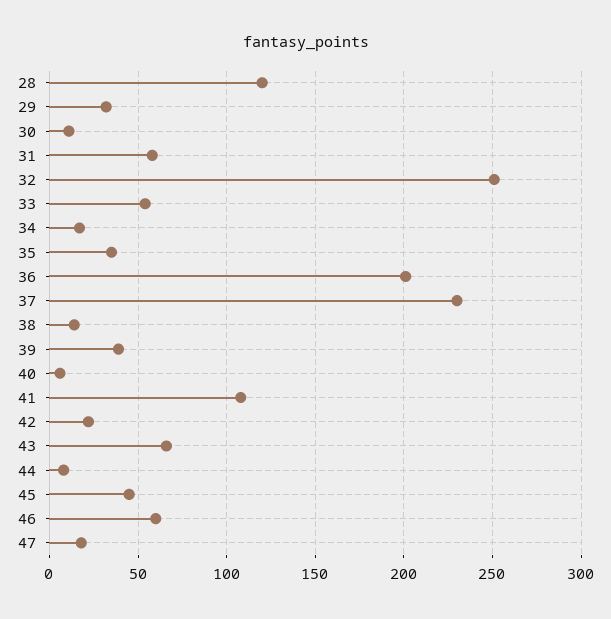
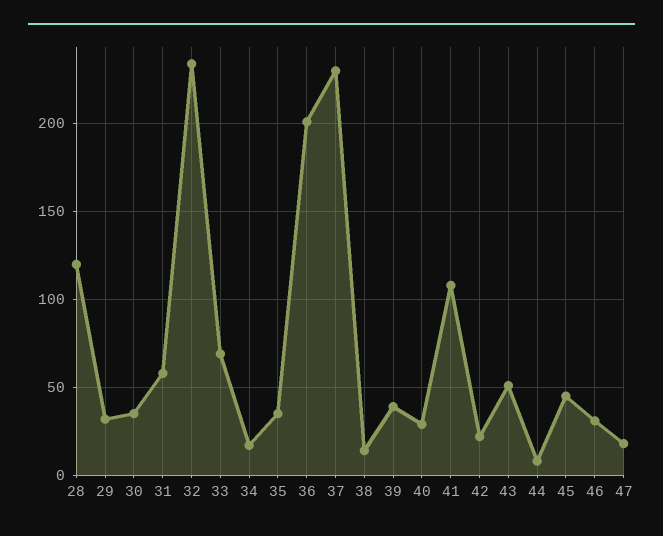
  {
    "28": 120,
    "29": 30,
-   "30": 10,
+   "30": 35,
    "31": 60,
-   "32": 250,
+   "32": 235,
-   "33": 55,
+   "33": 70,
    "34": 15,
    "35": 35,
    "36": 200,
    "37": 230,
    "38": 15,
    "39": 40,
-   "40": 5,
+   "40": 30,
    "41": 110,
    "42": 20,
-   "43": 65,
+   "43": 50,
    "44": 10,
    "45": 45,
-   "46": 60,
+   "46": 30,
    "47": 20
  }

